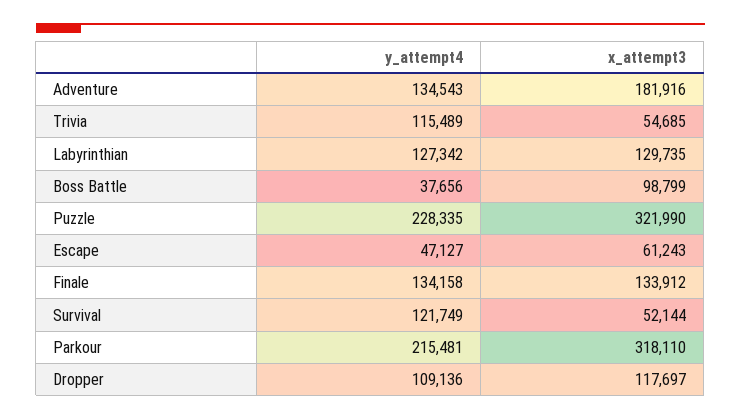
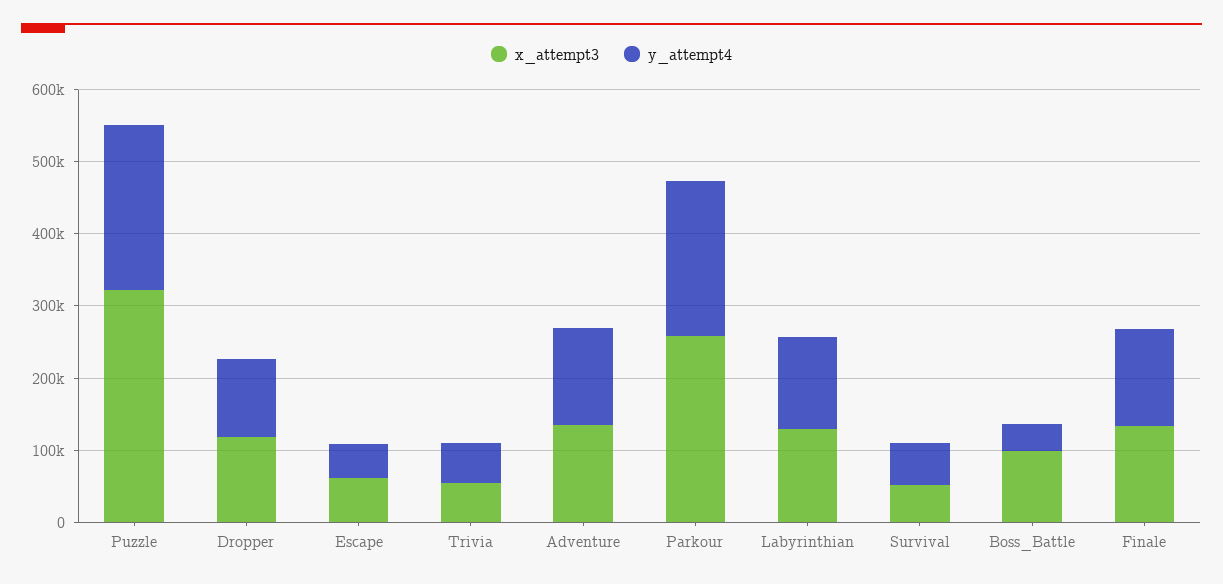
  {
    "y_attempt4": {
      "Adventure": 134543,
-     "Trivia": 115489,
+     "Trivia": 60000,
      "Labyrinthian": 127342,
      "Boss Battle": 37656,
      "Puzzle": 228335,
      "Escape": 47127,
      "Finale": 134158,
-     "Survival": 121749,
+     "Survival": 60000,
      "Parkour": 215481,
      "Dropper": 109136
    },
    "x_attempt3": {
-     "Adventure": 181916,
+     "Adventure": 140000,
      "Trivia": 54685,
      "Labyrinthian": 129735,
      "Boss Battle": 98799,
      "Puzzle": 321990,
      "Escape": 61243,
      "Finale": 133912,
      "Survival": 52144,
-     "Parkour": 318110,
+     "Parkour": 260000,
      "Dropper": 117697
    }
  }

